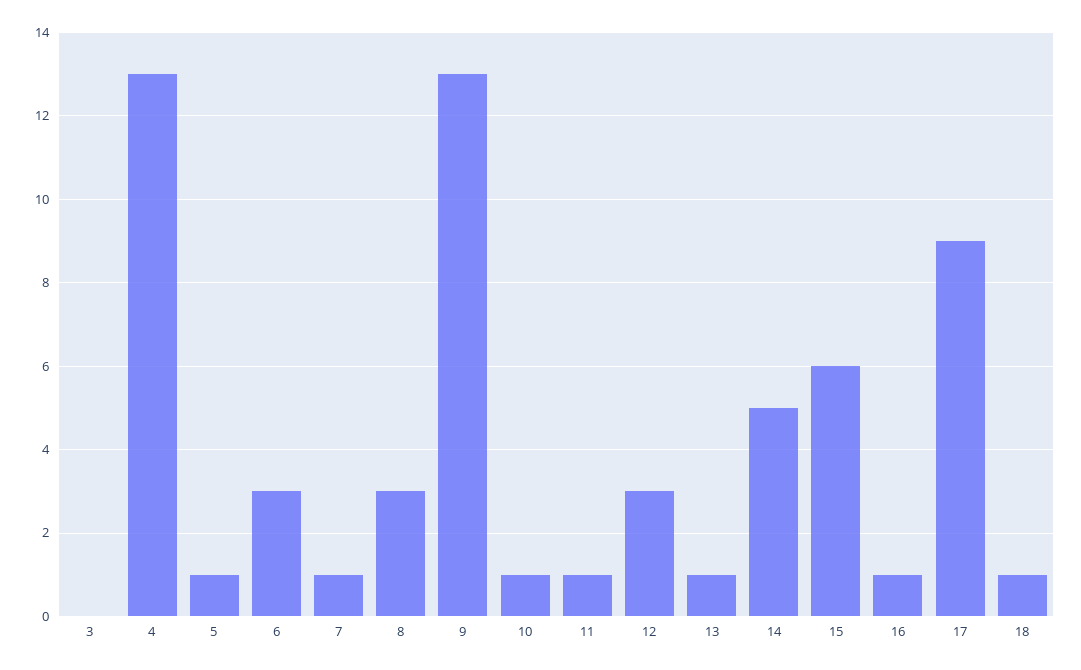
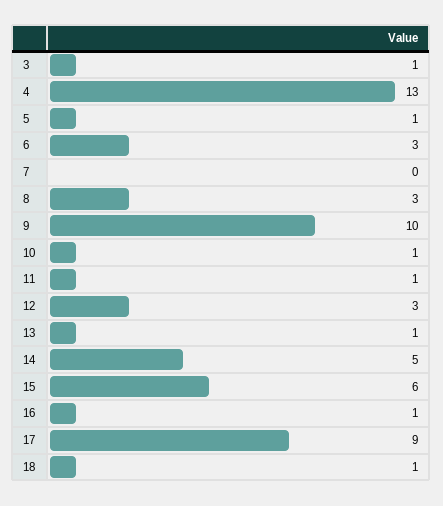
  {
-   "3": 0,
+   "3": 1,
    "4": 13,
    "5": 1,
    "6": 3,
-   "7": 1,
+   "7": 0,
    "8": 3,
-   "9": 13,
+   "9": 10,
    "10": 1,
    "11": 1,
    "12": 3,
    "13": 1,
    "14": 5,
    "15": 6,
    "16": 1,
    "17": 9,
    "18": 1
  }

